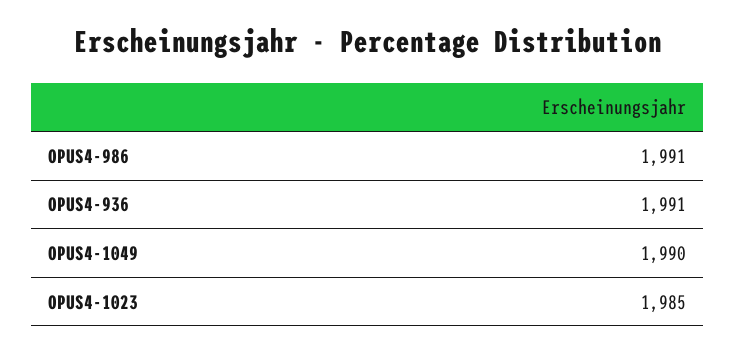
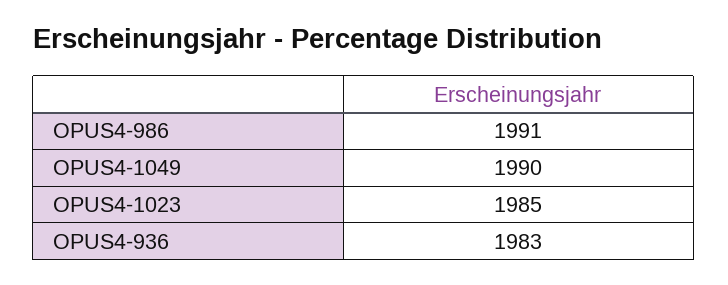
  {
    "OPUS4-986": 1991,
-   "OPUS4-936": 1991,
+   "OPUS4-936": 1983,
    "OPUS4-1049": 1990,
    "OPUS4-1023": 1985
  }

